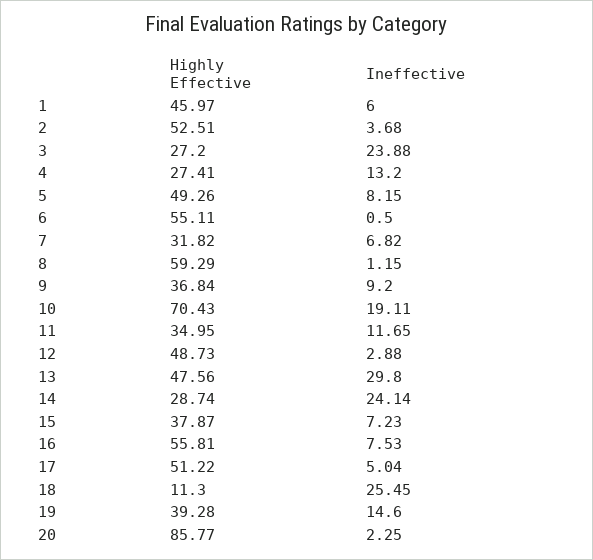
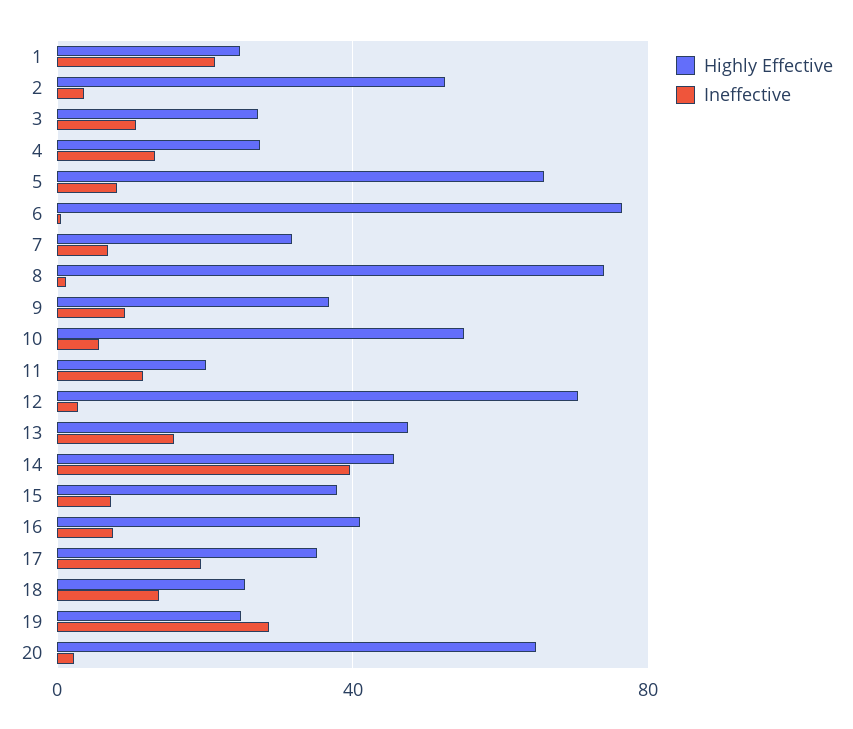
  {
    "Highly Effective": {
-     "1": 45.97,
+     "1": 25,
      "2": 52.51,
      "3": 27.2,
      "4": 27.41,
-     "5": 49.26,
+     "5": 65,
-     "6": 55.11,
+     "6": 75,
      "7": 31.82,
-     "8": 59.29,
+     "8": 75,
      "9": 36.84,
-     "10": 70.43,
+     "10": 55,
-     "11": 34.95,
+     "11": 20,
-     "12": 48.73,
+     "12": 70,
      "13": 47.56,
-     "14": 28.74,
+     "14": 45,
      "15": 37.87,
-     "16": 55.81,
+     "16": 40,
-     "17": 51.22,
+     "17": 35,
-     "18": 11.3,
+     "18": 25,
-     "19": 39.28,
+     "19": 25,
-     "20": 85.77
+     "20": 65
    },
    "Ineffective": {
-     "1": 6,
+     "1": 20,
      "2": 3.68,
-     "3": 23.88,
+     "3": 10,
      "4": 13.2,
      "5": 8.15,
      "6": 0.5,
      "7": 6.82,
      "8": 1.15,
      "9": 9.2,
-     "10": 19.11,
+     "10": 5,
      "11": 11.65,
      "12": 2.88,
-     "13": 29.8,
+     "13": 15,
-     "14": 24.14,
+     "14": 40,
      "15": 7.23,
      "16": 7.53,
-     "17": 5.04,
+     "17": 20,
-     "18": 25.45,
+     "18": 15,
-     "19": 14.6,
+     "19": 30,
      "20": 2.25
    }
  }

